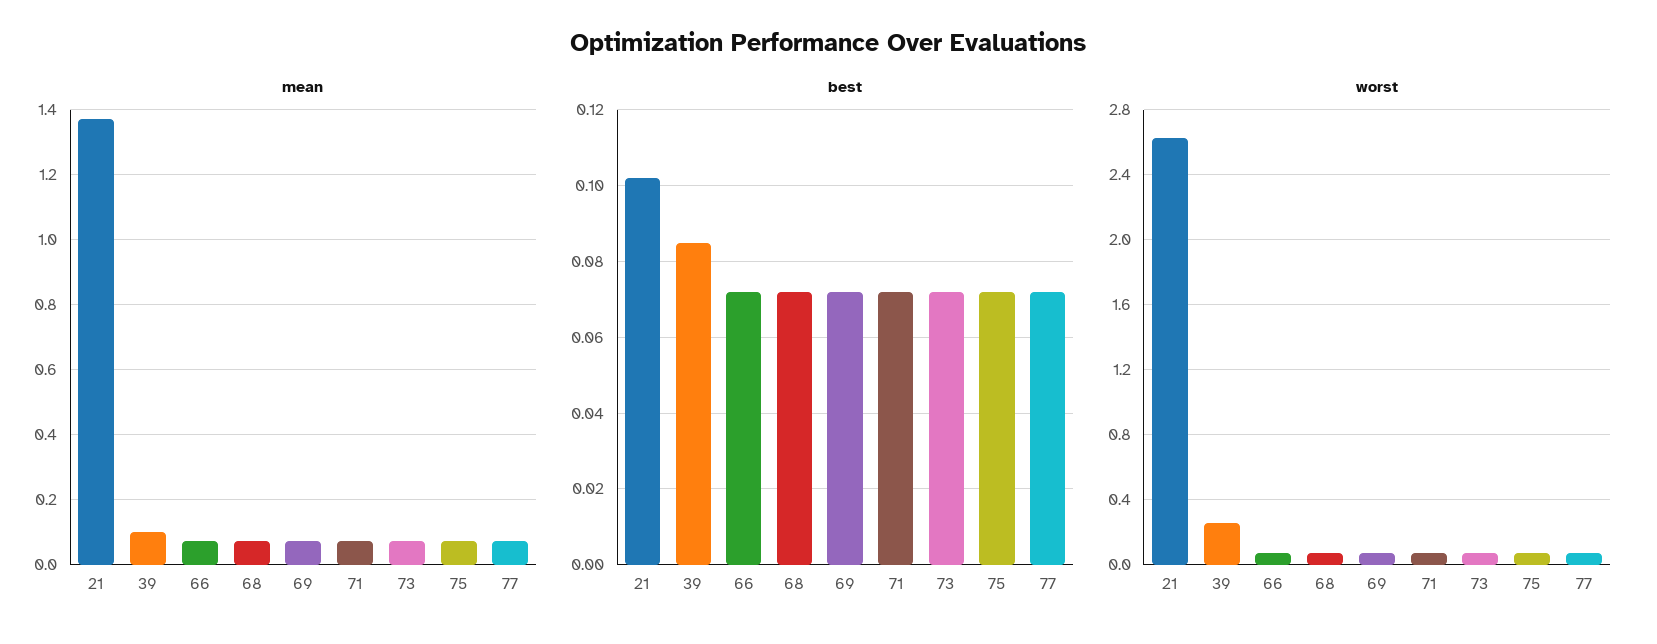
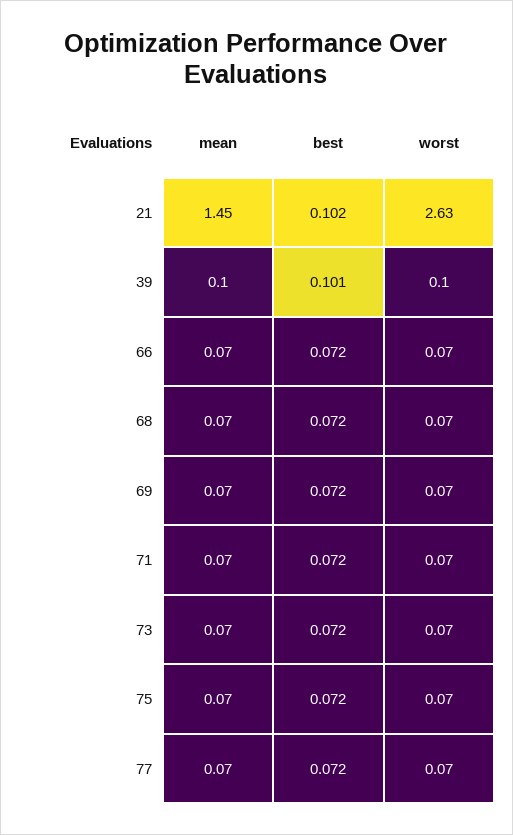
  {
    "mean": {
-     "21": 1.38,
+     "21": 1.45,
      "39": 0.1,
      "66": 0.07,
      "68": 0.07,
      "69": 0.07,
      "71": 0.07,
      "73": 0.07,
      "75": 0.07,
      "77": 0.07
    },
    "best": {
      "21": 0.102,
-     "39": 0.085,
+     "39": 0.101,
      "66": 0.072,
      "68": 0.072,
      "69": 0.072,
      "71": 0.072,
      "73": 0.072,
      "75": 0.072,
      "77": 0.072
    },
    "worst": {
      "21": 2.63,
-     "39": 0.25,
+     "39": 0.1,
      "66": 0.07,
      "68": 0.07,
      "69": 0.07,
      "71": 0.07,
      "73": 0.07,
      "75": 0.07,
      "77": 0.07
    }
  }

